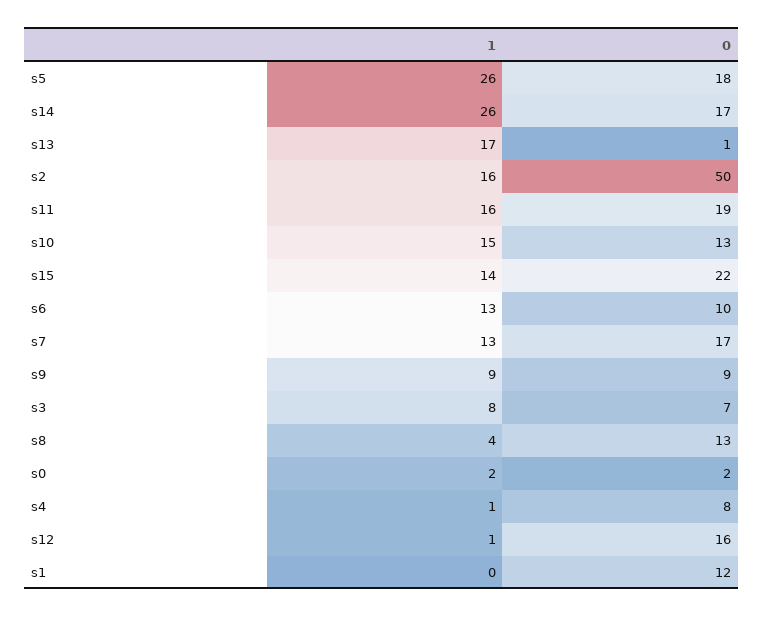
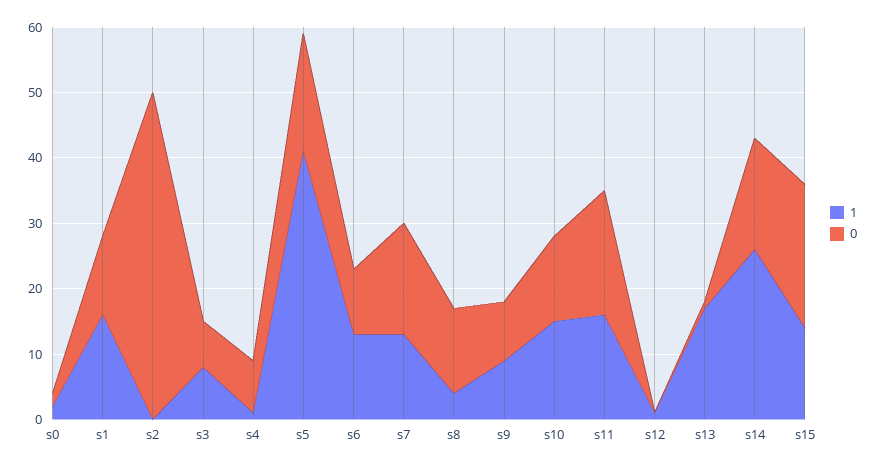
  {
    "1": {
-     "s5": 26,
+     "s5": 40,
      "s14": 26,
      "s13": 17,
-     "s2": 16,
+     "s2": 0,
      "s11": 16,
      "s10": 15,
      "s15": 14,
      "s6": 13,
      "s7": 13,
      "s9": 9,
      "s3": 8,
      "s8": 4,
      "s0": 2,
      "s4": 1,
      "s12": 1,
-     "s1": 0
+     "s1": 15
    },
    "0": {
      "s5": 18,
      "s14": 17,
      "s13": 1,
      "s2": 50,
      "s11": 19,
      "s10": 13,
      "s15": 22,
      "s6": 10,
      "s7": 17,
      "s9": 9,
      "s3": 7,
      "s8": 13,
      "s0": 2,
      "s4": 8,
-     "s12": 16,
+     "s12": 0,
      "s1": 12
    }
  }

